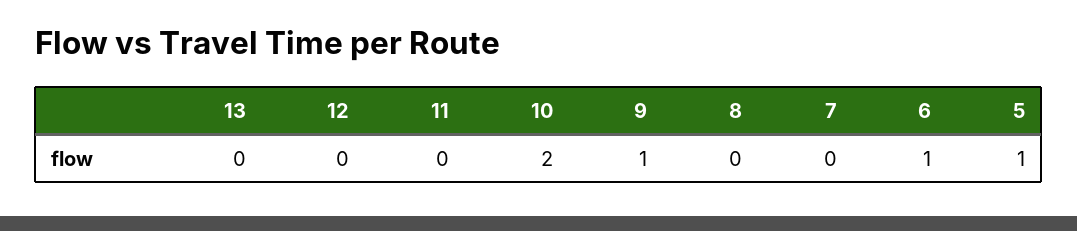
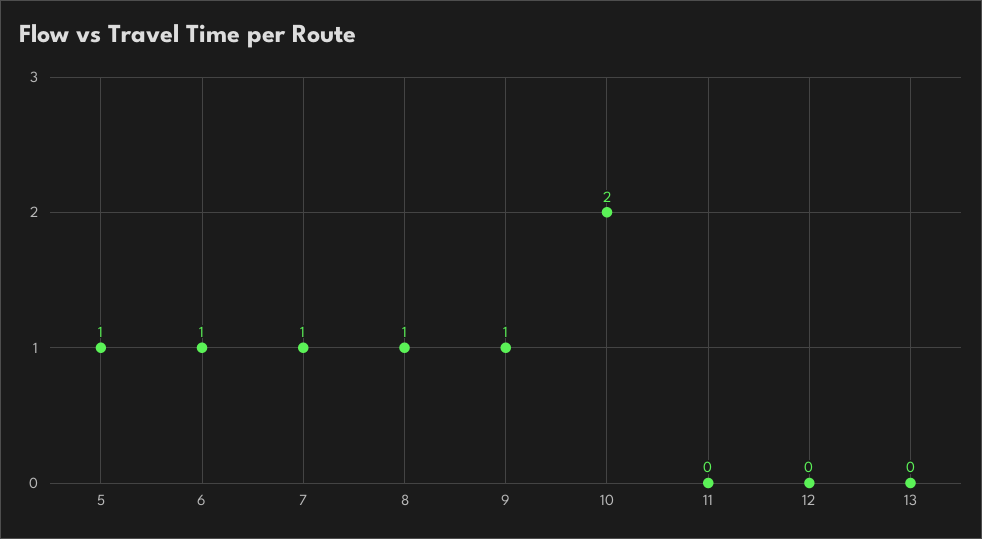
  {
    "13": 0,
    "12": 0,
    "11": 0,
    "10": 2,
    "9": 1,
-   "8": 0,
+   "8": 1,
-   "7": 0,
+   "7": 1,
    "6": 1,
    "5": 1
  }

